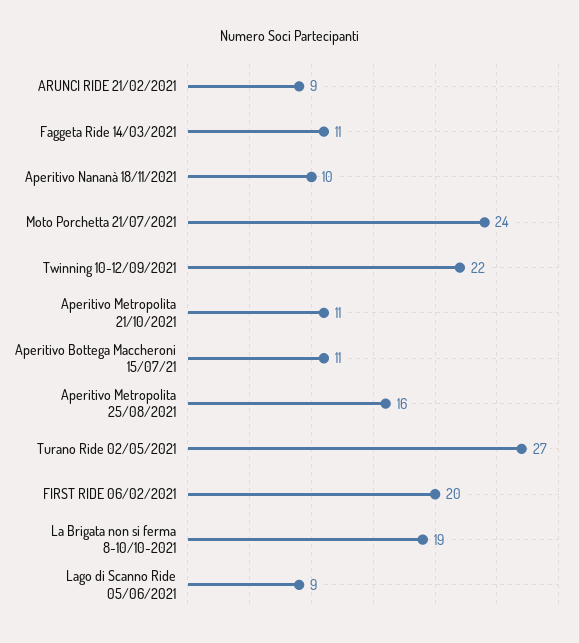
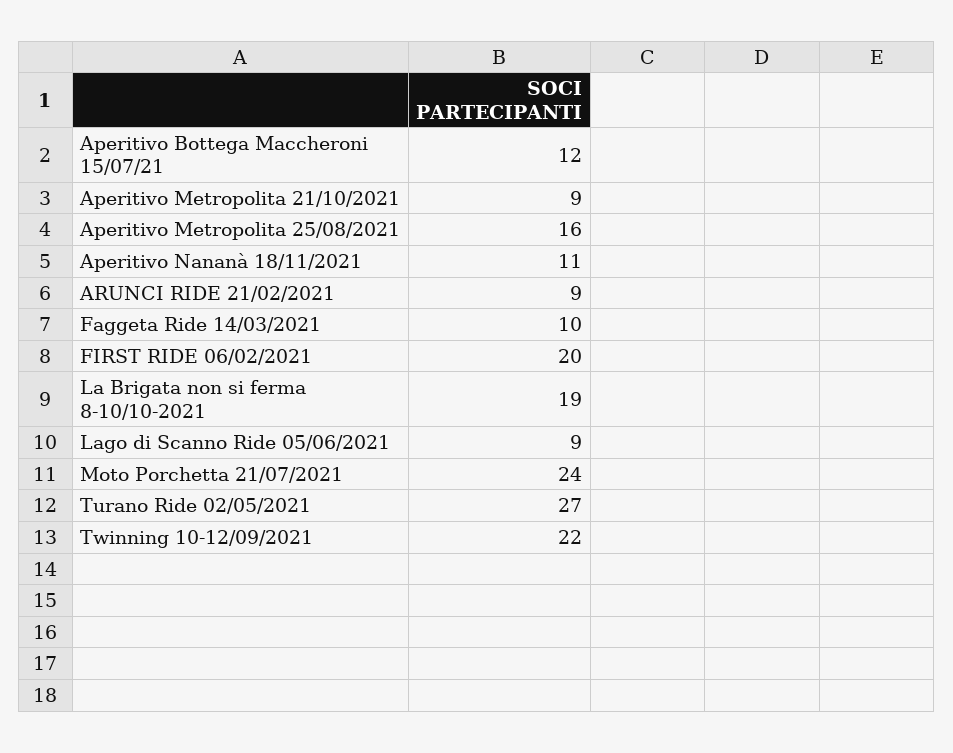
  {
    "ARUNCI RIDE 21/02/2021": 9,
-   "Faggeta Ride 14/03/2021": 11,
+   "Faggeta Ride 14/03/2021": 10,
-   "Aperitivo Nananà 18/11/2021": 10,
+   "Aperitivo Nananà 18/11/2021": 11,
    "Moto Porchetta 21/07/2021": 24,
    "Twinning 10-12/09/2021": 22,
-   "Aperitivo Metropolita 21/10/2021": 11,
+   "Aperitivo Metropolita 21/10/2021": 9,
-   "Aperitivo Bottega Maccheroni 15/07/21": 11,
+   "Aperitivo Bottega Maccheroni 15/07/21": 12,
    "Aperitivo Metropolita 25/08/2021": 16,
    "Turano Ride 02/05/2021": 27,
    "FIRST RIDE 06/02/2021": 20,
    "La Brigata non si ferma 8-10/10-2021": 19,
    "Lago di Scanno Ride 05/06/2021": 9
  }

